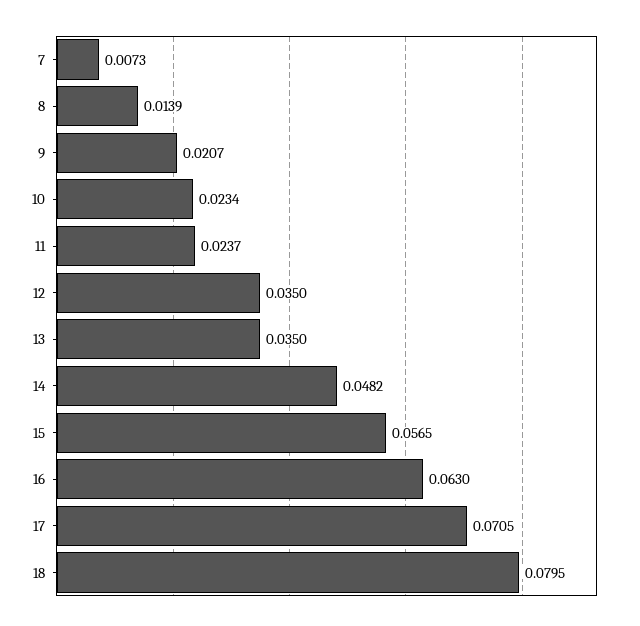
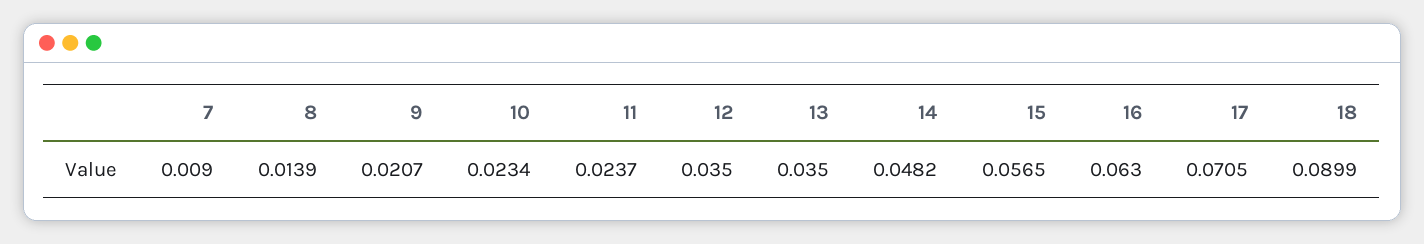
  {
-   "7": 0.0073,
+   "7": 0.009,
    "8": 0.0139,
    "9": 0.0207,
    "10": 0.0234,
    "11": 0.0237,
    "12": 0.035,
    "13": 0.035,
    "14": 0.0482,
    "15": 0.0565,
    "16": 0.063,
    "17": 0.0705,
-   "18": 0.0795
+   "18": 0.0899
  }

